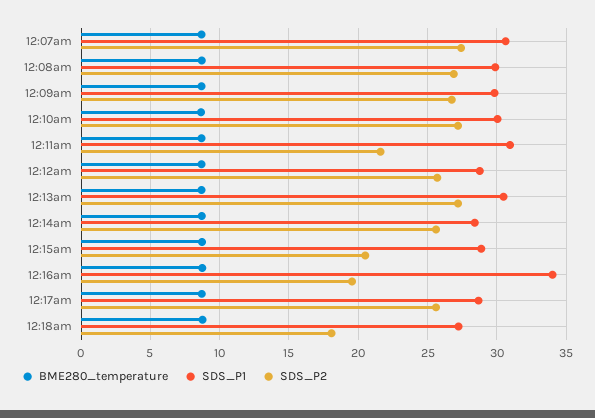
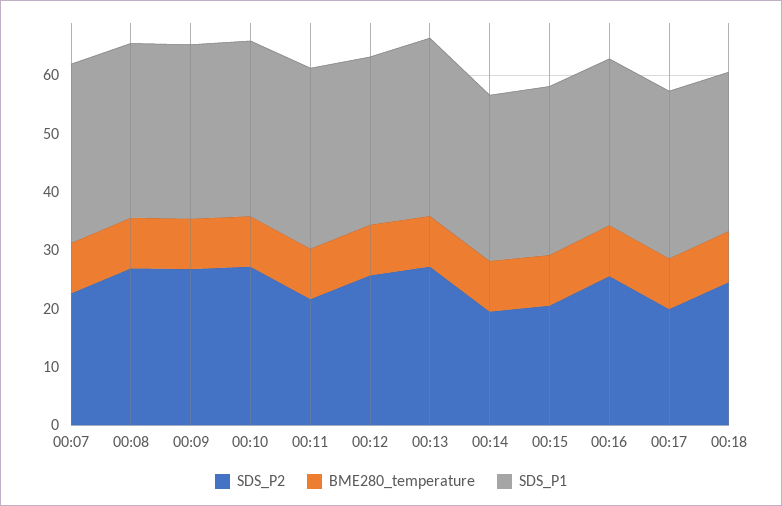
  {
    "BME280_temperature": {
      "12:07am": 8.5,
      "12:08am": 8.5,
      "12:09am": 8.5,
      "12:10am": 8.5,
      "12:11am": 8.5,
      "12:12am": 8.5,
      "12:13am": 8.5,
      "12:14am": 8.5,
      "12:15am": 8.5,
      "12:16am": 8.5,
      "12:17am": 8.5,
      "12:18am": 9
    },
    "SDS_P1": {
      "12:07am": 30.5,
      "12:08am": 30,
      "12:09am": 30,
      "12:10am": 30,
      "12:11am": 31,
      "12:12am": 29,
      "12:13am": 30.5,
      "12:14am": 28.5,
      "12:15am": 29,
-     "12:16am": 34,
+     "12:16am": 28,
      "12:17am": 28.5,
      "12:18am": 27
    },
    "SDS_P2": {
-     "12:07am": 27.5,
+     "12:07am": 22,
      "12:08am": 27,
      "12:09am": 27,
      "12:10am": 27,
      "12:11am": 21.5,
      "12:12am": 25.5,
      "12:13am": 27,
-     "12:14am": 25.5,
+     "12:14am": 20,
      "12:15am": 20.5,
-     "12:16am": 19.5,
+     "12:16am": 26,
-     "12:17am": 25.5,
+     "12:17am": 20,
-     "12:18am": 18
+     "12:18am": 24
    }
  }

